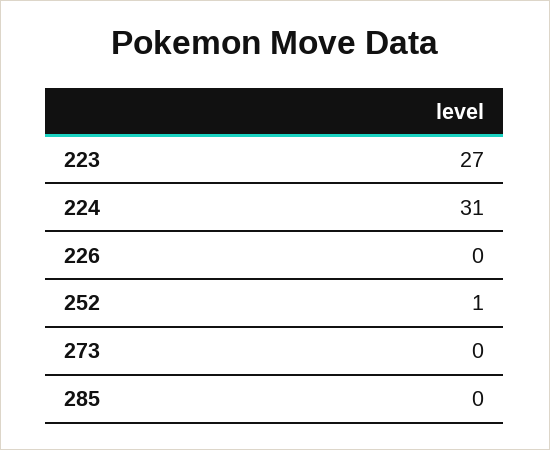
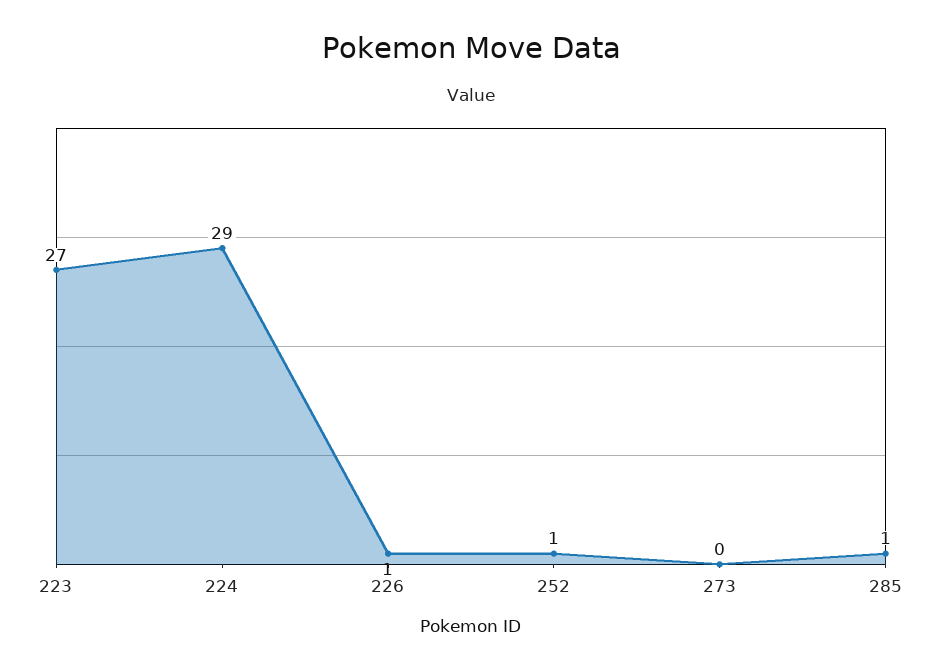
  {
    "223": 27,
-   "224": 31,
+   "224": 29,
-   "226": 0,
+   "226": 1,
    "252": 1,
    "273": 0,
-   "285": 0
+   "285": 1
  }

